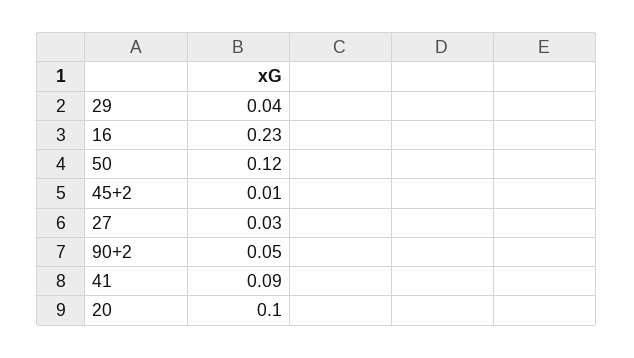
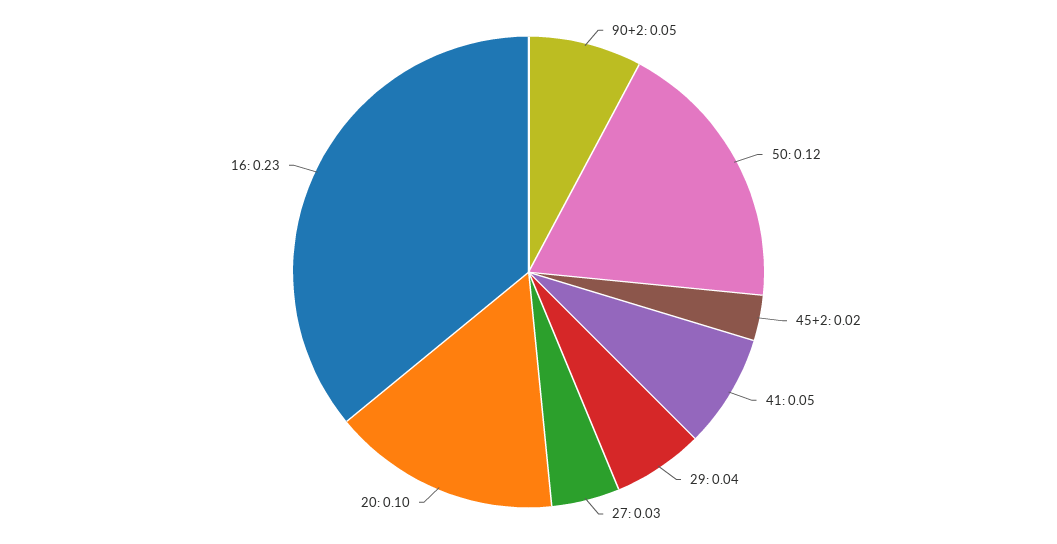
  {
    "29": 0.04,
    "16": 0.23,
    "50": 0.12,
-   "45+2": 0.01,
+   "45+2": 0.02,
    "27": 0.03,
    "90+2": 0.05,
-   "41": 0.09,
+   "41": 0.05,
    "20": 0.1
  }

